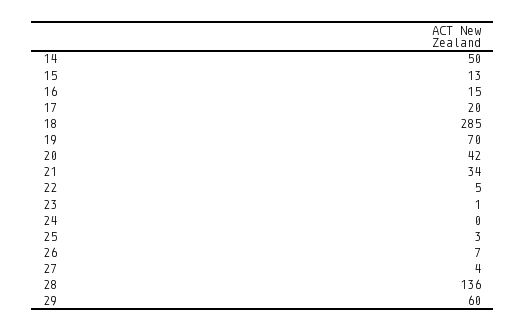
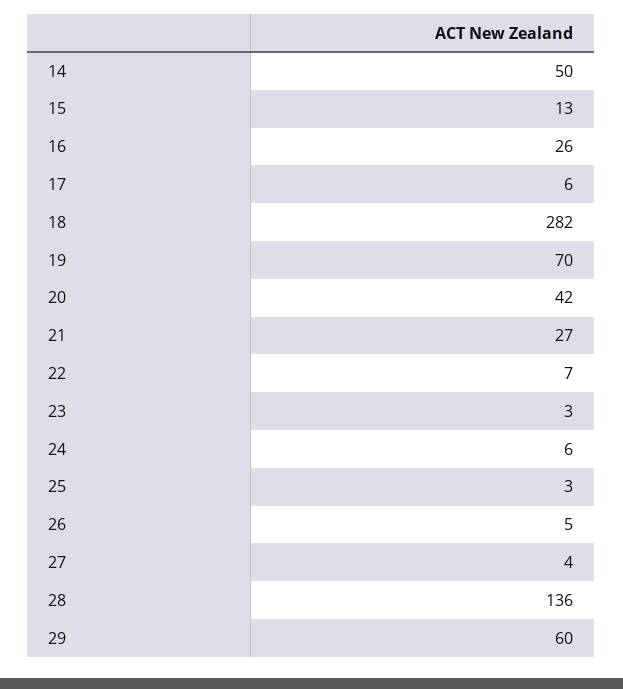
  {
    "14": 50,
    "15": 13,
-   "16": 15,
+   "16": 26,
-   "17": 20,
+   "17": 6,
-   "18": 285,
+   "18": 282,
    "19": 70,
    "20": 42,
-   "21": 34,
+   "21": 27,
-   "22": 5,
+   "22": 7,
-   "23": 1,
+   "23": 3,
-   "24": 0,
+   "24": 6,
    "25": 3,
-   "26": 7,
+   "26": 5,
    "27": 4,
    "28": 136,
    "29": 60
  }

